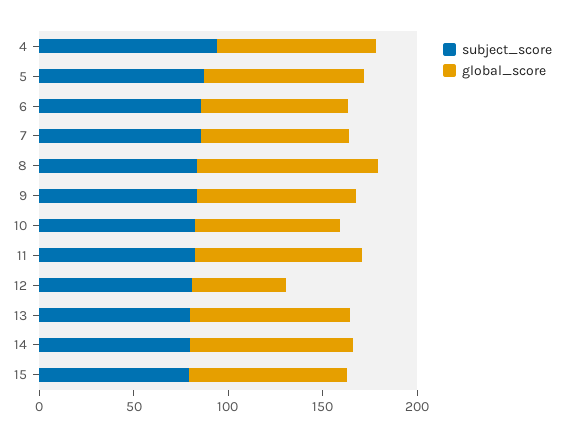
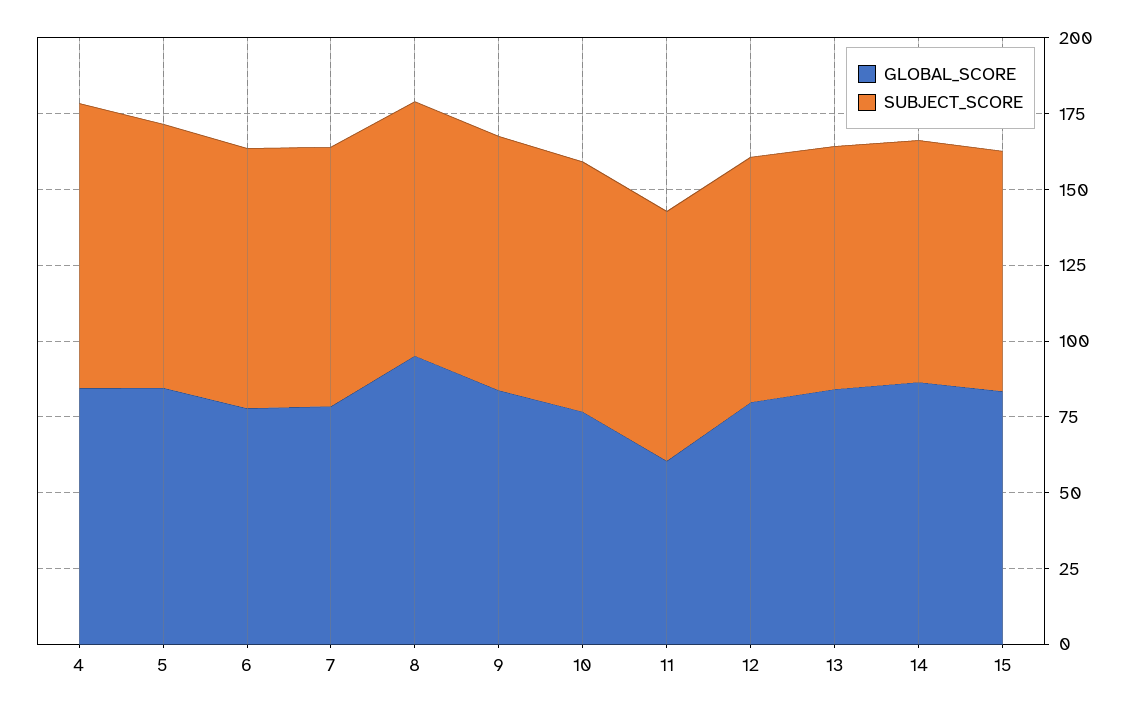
  {
    "subject_score": {
      "4": 95,
      "5": 85,
      "6": 85,
      "7": 85,
      "8": 85,
      "9": 85,
      "10": 80,
      "11": 80,
      "12": 80,
      "13": 80,
      "14": 80,
      "15": 80
    },
    "global_score": {
      "4": 85,
      "5": 85,
      "6": 80,
      "7": 80,
      "8": 95,
      "9": 85,
      "10": 75,
-     "11": 90,
+     "11": 60,
-     "12": 50,
+     "12": 80,
      "13": 85,
      "14": 85,
      "15": 85
    }
  }

